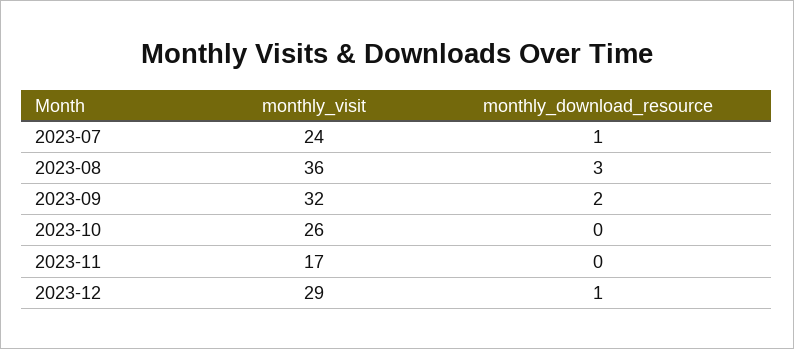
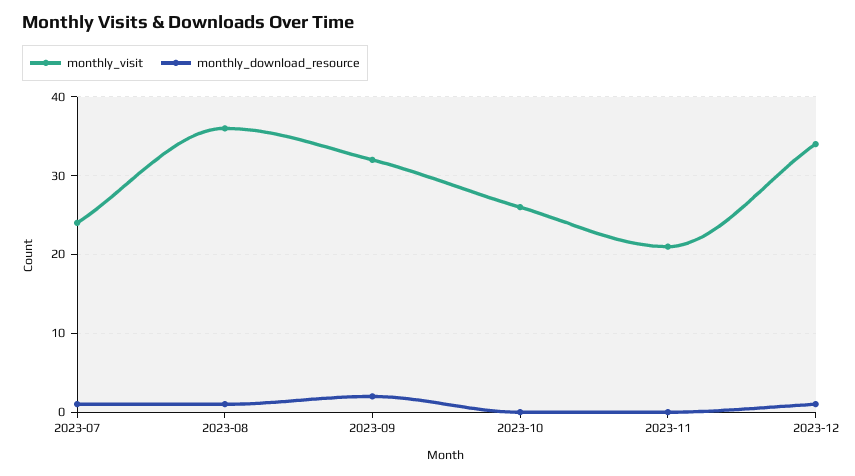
  {
    "monthly_visit": {
      "2023-07": 24,
      "2023-08": 36,
      "2023-09": 32,
      "2023-10": 26,
-     "2023-11": 17,
+     "2023-11": 21,
-     "2023-12": 29
+     "2023-12": 34
    },
    "monthly_download_resource": {
      "2023-07": 1,
-     "2023-08": 3,
+     "2023-08": 1,
      "2023-09": 2,
      "2023-10": 0,
      "2023-11": 0,
      "2023-12": 1
    }
  }

